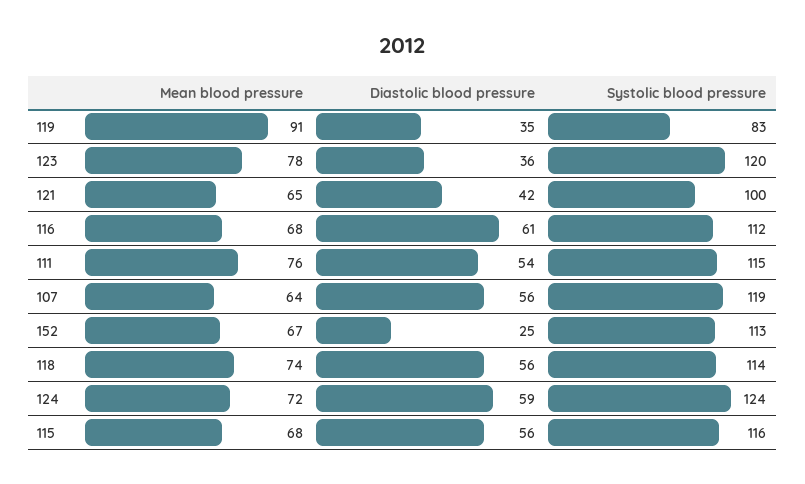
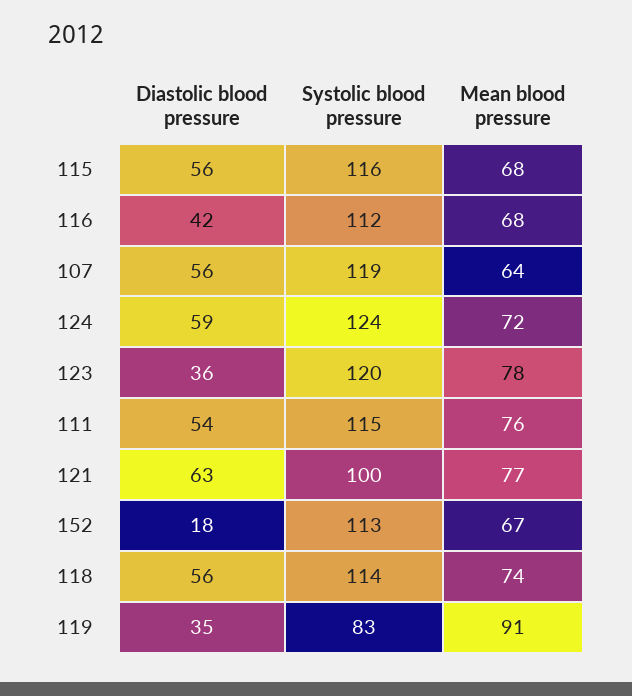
  {
    "Mean blood pressure": {
      "119": 91,
      "123": 78,
-     "121": 65,
+     "121": 77,
      "116": 68,
      "111": 76,
      "107": 64,
      "152": 67,
      "118": 74,
      "124": 72,
      "115": 68
    },
    "Diastolic blood pressure": {
      "119": 35,
      "123": 36,
-     "121": 42,
+     "121": 63,
-     "116": 61,
+     "116": 42,
      "111": 54,
      "107": 56,
-     "152": 25,
+     "152": 18,
      "118": 56,
      "124": 59,
      "115": 56
    },
    "Systolic blood pressure": {
      "119": 83,
      "123": 120,
      "121": 100,
      "116": 112,
      "111": 115,
      "107": 119,
      "152": 113,
      "118": 114,
      "124": 124,
      "115": 116
    }
  }

